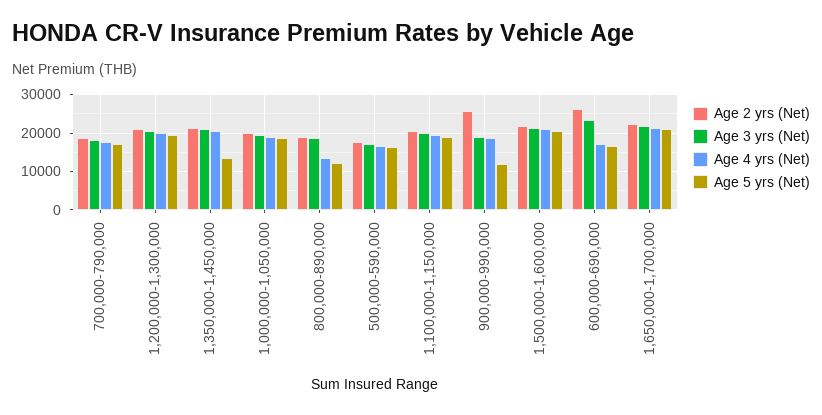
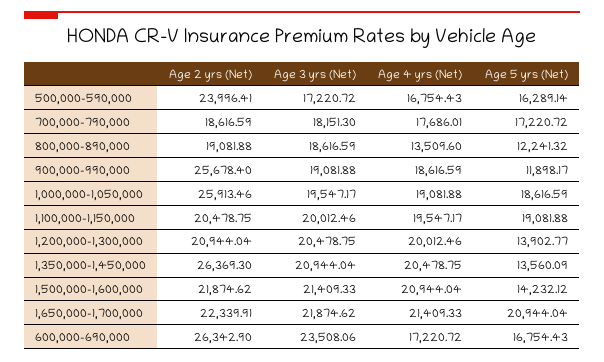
  {
    "Age 2 yrs (Net)": {
      "700,000-790,000": 18616.59,
      "1,200,000-1,300,000": 20944.04,
-     "1,350,000-1,450,000": 22000,
+     "1,350,000-1,450,000": 26369.3,
-     "1,000,000-1,050,000": 20000,
+     "1,000,000-1,050,000": 25913.46,
      "800,000-890,000": 19081.88,
-     "500,000-590,000": 18000,
+     "500,000-590,000": 23996.41,
      "1,100,000-1,150,000": 20478.75,
      "900,000-990,000": 25678.4,
      "1,500,000-1,600,000": 21874.62,
      "600,000-690,000": 26342.9,
      "1,650,000-1,700,000": 22339.91
    },
    "Age 3 yrs (Net)": {
      "700,000-790,000": 18151.3,
      "1,200,000-1,300,000": 20478.75,
      "1,350,000-1,450,000": 20944.04,
      "1,000,000-1,050,000": 19547.17,
      "800,000-890,000": 18616.59,
      "500,000-590,000": 17220.72,
      "1,100,000-1,150,000": 20012.46,
      "900,000-990,000": 19081.88,
      "1,500,000-1,600,000": 21409.33,
      "600,000-690,000": 23508.06,
      "1,650,000-1,700,000": 21874.62
    },
    "Age 4 yrs (Net)": {
      "700,000-790,000": 17686.01,
      "1,200,000-1,300,000": 20012.46,
      "1,350,000-1,450,000": 20478.75,
      "1,000,000-1,050,000": 19081.88,
      "800,000-890,000": 13509.6,
      "500,000-590,000": 16754.43,
      "1,100,000-1,150,000": 19547.17,
      "900,000-990,000": 18616.59,
      "1,500,000-1,600,000": 20944.04,
      "600,000-690,000": 17220.72,
      "1,650,000-1,700,000": 21409.33
    },
    "Age 5 yrs (Net)": {
      "700,000-790,000": 17220.72,
-     "1,200,000-1,300,000": 20000,
+     "1,200,000-1,300,000": 13902.77,
      "1,350,000-1,450,000": 13560.09,
      "1,000,000-1,050,000": 18616.59,
      "800,000-890,000": 12241.32,
      "500,000-590,000": 16289.14,
      "1,100,000-1,150,000": 19081.88,
      "900,000-990,000": 11898.17,
-     "1,500,000-1,600,000": 20000,
+     "1,500,000-1,600,000": 14232.12,
      "600,000-690,000": 16754.43,
      "1,650,000-1,700,000": 20944.04
    }
  }

